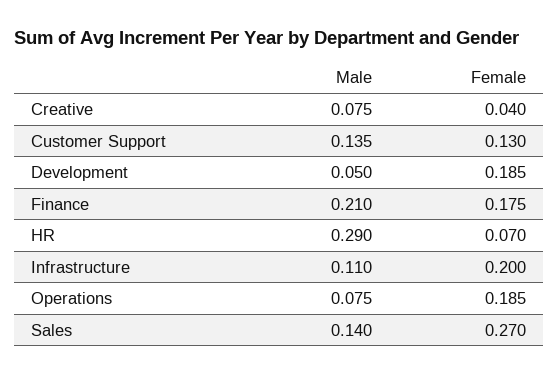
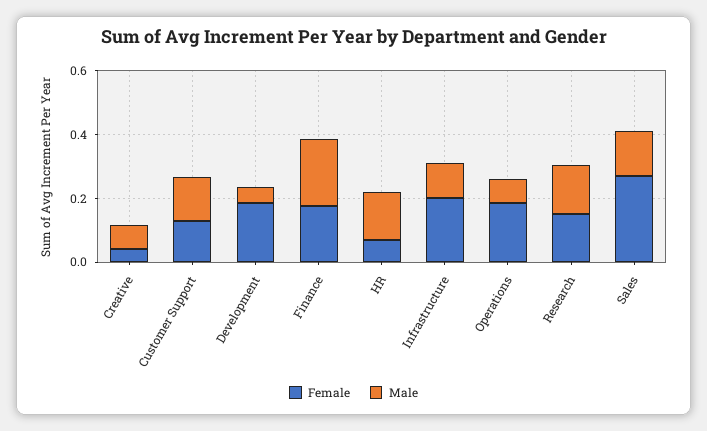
  {
    "Male": {
      "Creative": 0.075,
      "Customer Support": 0.135,
      "Development": 0.05,
      "Finance": 0.21,
-     "HR": 0.29,
+     "HR": 0.15,
      "Infrastructure": 0.11,
      "Operations": 0.075,
-     "Sales": 0.14
+     "Sales": 0.14,
+     "Research": 0.15
    },
    "Female": {
      "Creative": 0.04,
      "Customer Support": 0.13,
      "Development": 0.185,
      "Finance": 0.175,
      "HR": 0.07,
      "Infrastructure": 0.2,
      "Operations": 0.185,
-     "Sales": 0.27
+     "Sales": 0.27,
+     "Research": 0.15
    }
  }

